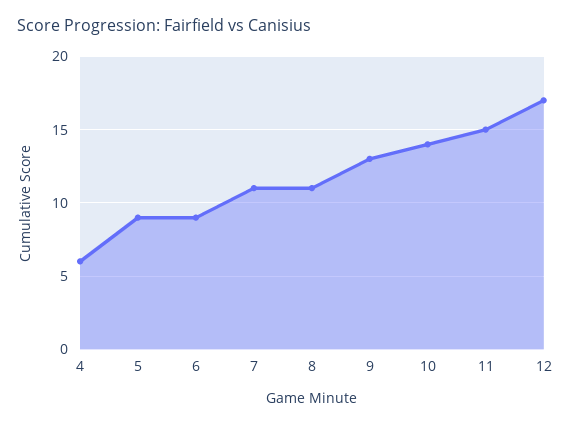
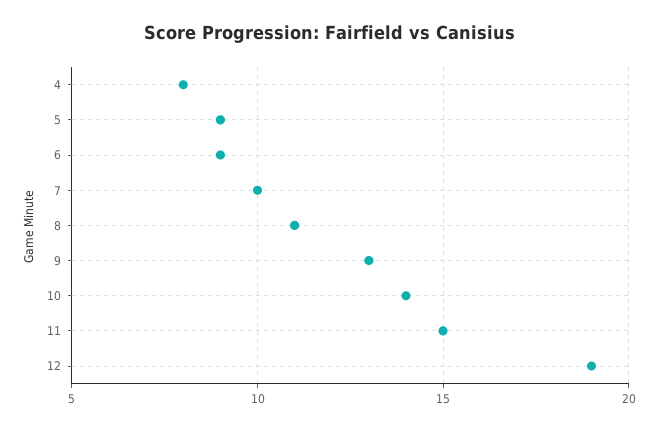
  {
-   "4": 6,
+   "4": 8,
    "5": 9,
    "6": 9,
-   "7": 11,
+   "7": 10,
    "8": 11,
    "9": 13,
    "10": 14,
    "11": 15,
-   "12": 17
+   "12": 19
  }

